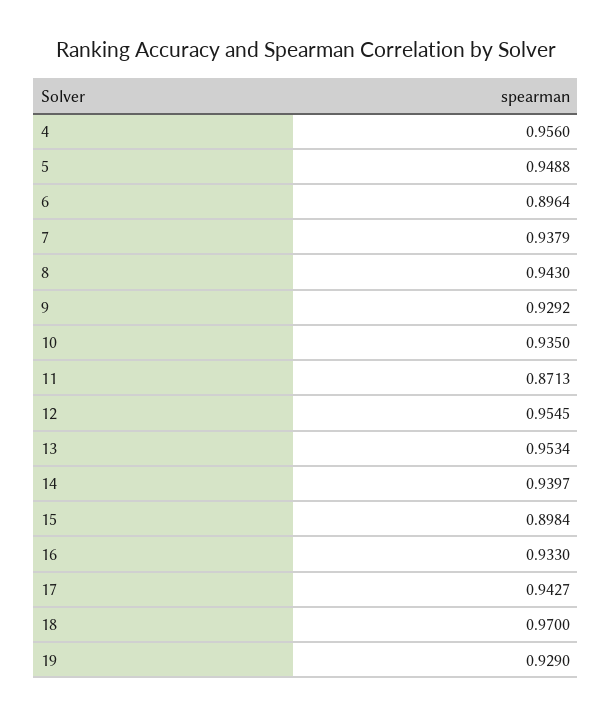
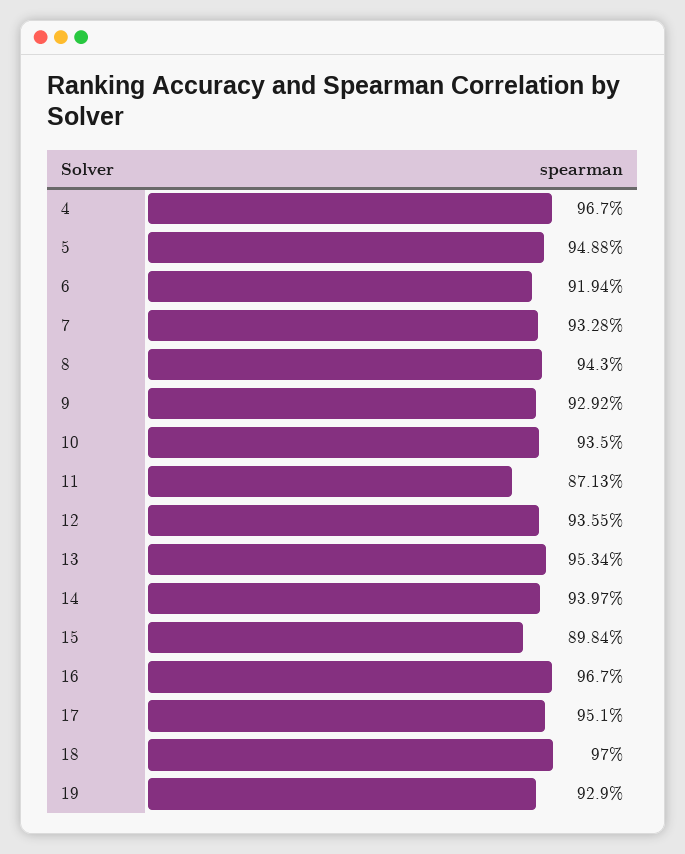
  {
-   "4": 0.956,
+   "4": 0.967,
    "5": 0.9488,
-   "6": 0.8964,
+   "6": 0.9194,
-   "7": 0.9379,
+   "7": 0.9328,
    "8": 0.943,
    "9": 0.9292,
    "10": 0.935,
    "11": 0.8713,
-   "12": 0.9545,
+   "12": 0.9355,
    "13": 0.9534,
    "14": 0.9397,
    "15": 0.8984,
-   "16": 0.933,
+   "16": 0.967,
-   "17": 0.9427,
+   "17": 0.951,
    "18": 0.97,
    "19": 0.929
  }

